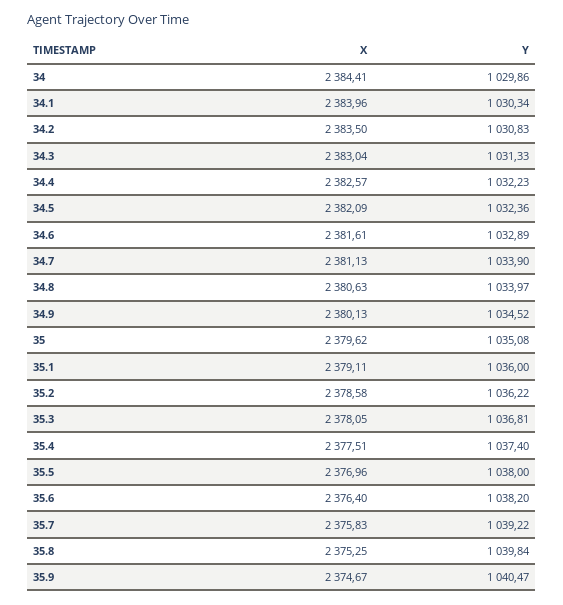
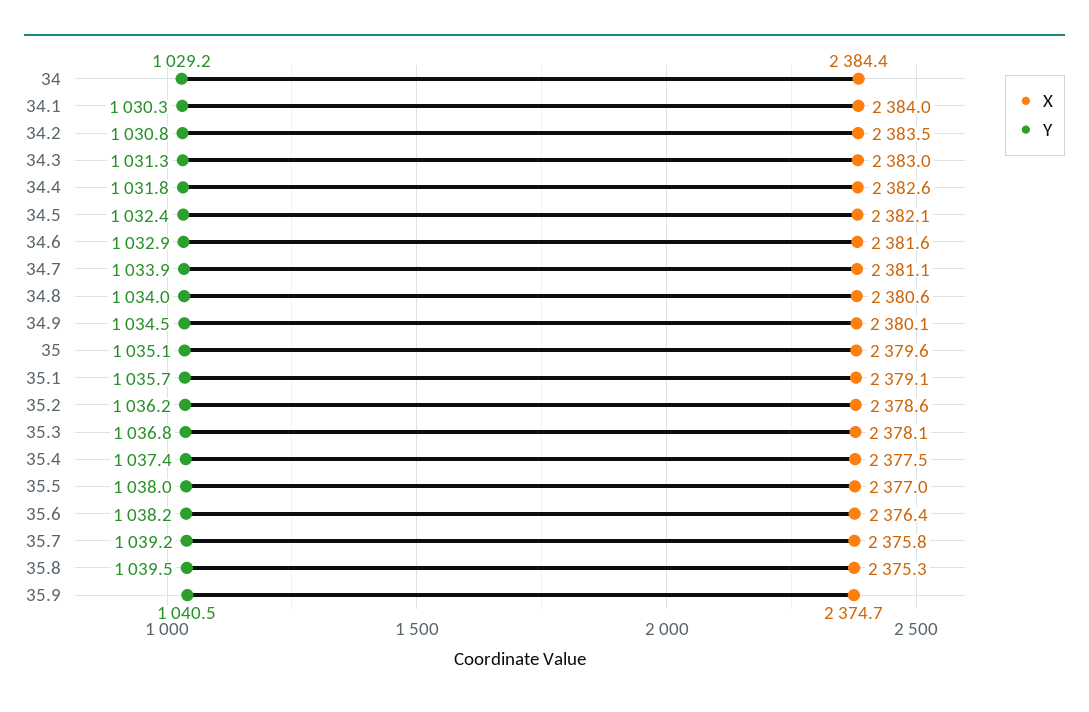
  {
    "X": {
      "34": 2384.41,
      "34.1": 2383.96,
      "34.2": 2383.5,
      "34.3": 2383.04,
      "34.4": 2382.57,
      "34.5": 2382.09,
      "34.6": 2381.61,
      "34.7": 2381.13,
      "34.8": 2380.63,
      "34.9": 2380.13,
      "35": 2379.62,
      "35.1": 2379.11,
      "35.2": 2378.58,
      "35.3": 2378.05,
      "35.4": 2377.51,
      "35.5": 2376.96,
      "35.6": 2376.4,
      "35.7": 2375.83,
      "35.8": 2375.25,
      "35.9": 2374.67
    },
    "Y": {
-     "34": 1029.86,
+     "34": 1029.2,
      "34.1": 1030.34,
      "34.2": 1030.83,
      "34.3": 1031.33,
-     "34.4": 1032.23,
+     "34.4": 1031.8,
      "34.5": 1032.36,
      "34.6": 1032.89,
      "34.7": 1033.9,
      "34.8": 1033.97,
      "34.9": 1034.52,
      "35": 1035.08,
-     "35.1": 1036,
+     "35.1": 1035.7,
      "35.2": 1036.22,
      "35.3": 1036.81,
      "35.4": 1037.4,
      "35.5": 1038,
      "35.6": 1038.2,
      "35.7": 1039.22,
-     "35.8": 1039.84,
+     "35.8": 1039.5,
      "35.9": 1040.47
    }
  }

